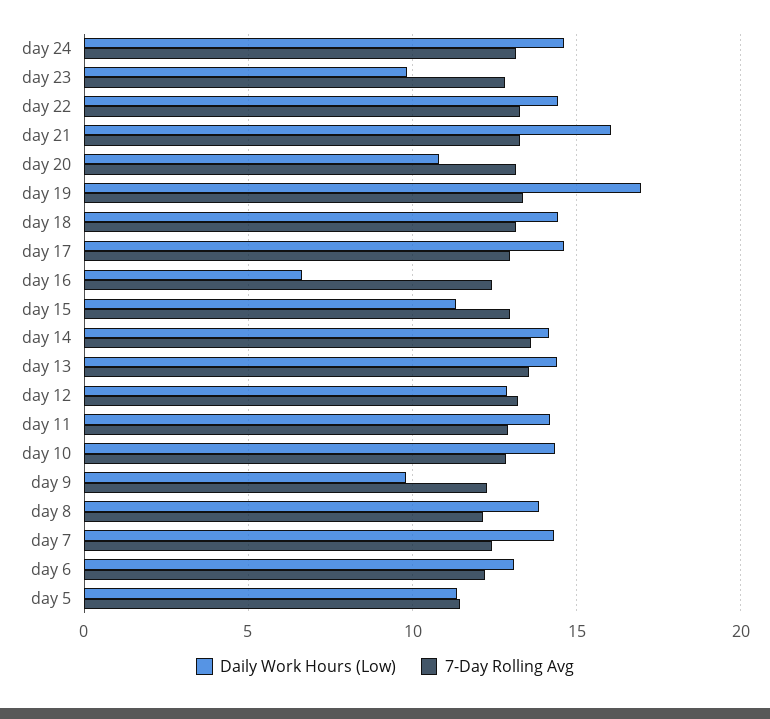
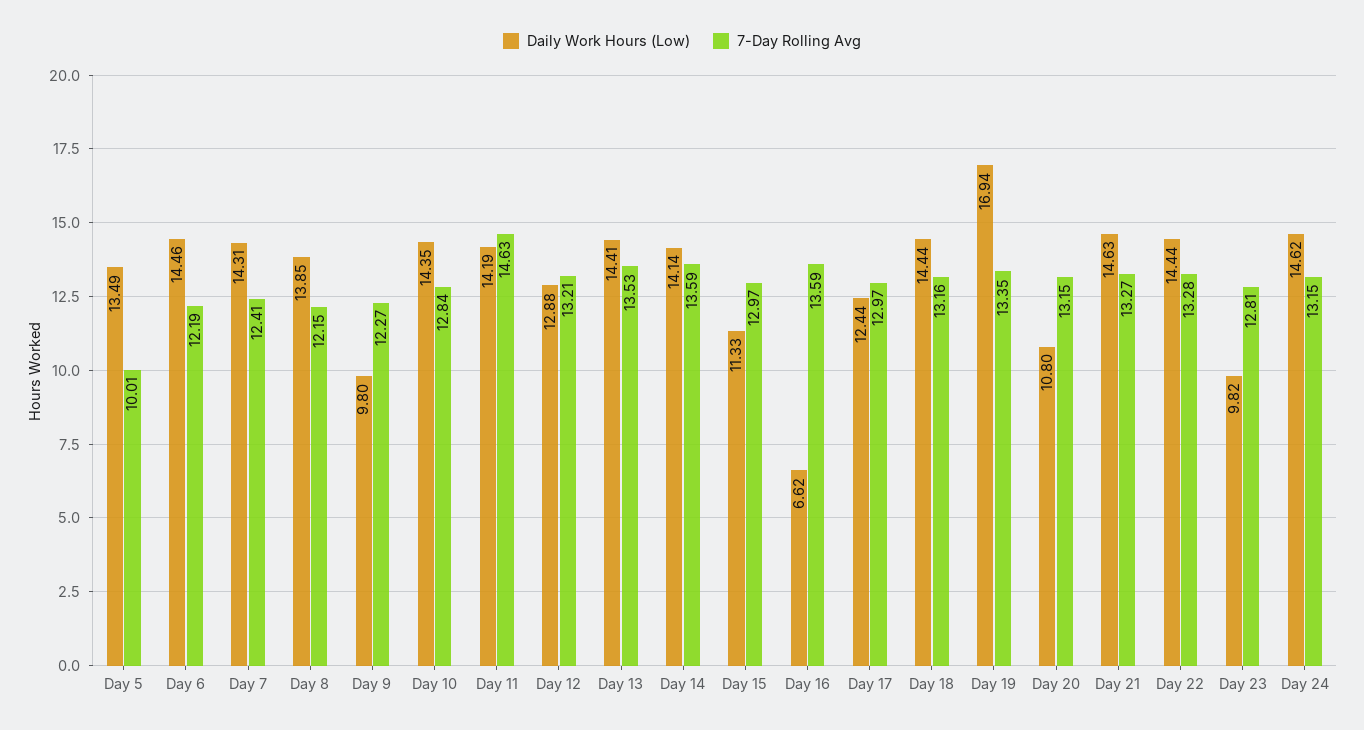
  {
    "Daily Work Hours (Low)": {
      "day 24": 14.62,
      "day 23": 9.82,
      "day 22": 14.44,
-     "day 21": 16,
+     "day 21": 14.63,
      "day 20": 10.8,
      "day 19": 16.94,
      "day 18": 14.44,
-     "day 17": 14.5,
+     "day 17": 12.44,
      "day 16": 6.62,
      "day 15": 11.33,
      "day 14": 14.14,
      "day 13": 14.41,
      "day 12": 12.88,
      "day 11": 14.19,
      "day 10": 14.35,
      "day 9": 9.8,
      "day 8": 13.85,
      "day 7": 14.31,
-     "day 6": 13,
+     "day 6": 14.46,
-     "day 5": 11.5
+     "day 5": 13.49
    },
    "7-Day Rolling Avg": {
      "day 24": 13.15,
      "day 23": 12.81,
      "day 22": 13.28,
      "day 21": 13.27,
      "day 20": 13.15,
      "day 19": 13.35,
      "day 18": 13.16,
      "day 17": 12.97,
-     "day 16": 12.5,
+     "day 16": 13.59,
      "day 15": 12.97,
      "day 14": 13.59,
      "day 13": 13.53,
      "day 12": 13.21,
-     "day 11": 13,
+     "day 11": 14.63,
      "day 10": 12.84,
      "day 9": 12.27,
      "day 8": 12.15,
      "day 7": 12.41,
      "day 6": 12.19,
-     "day 5": 11.5
+     "day 5": 10.01
    }
  }

